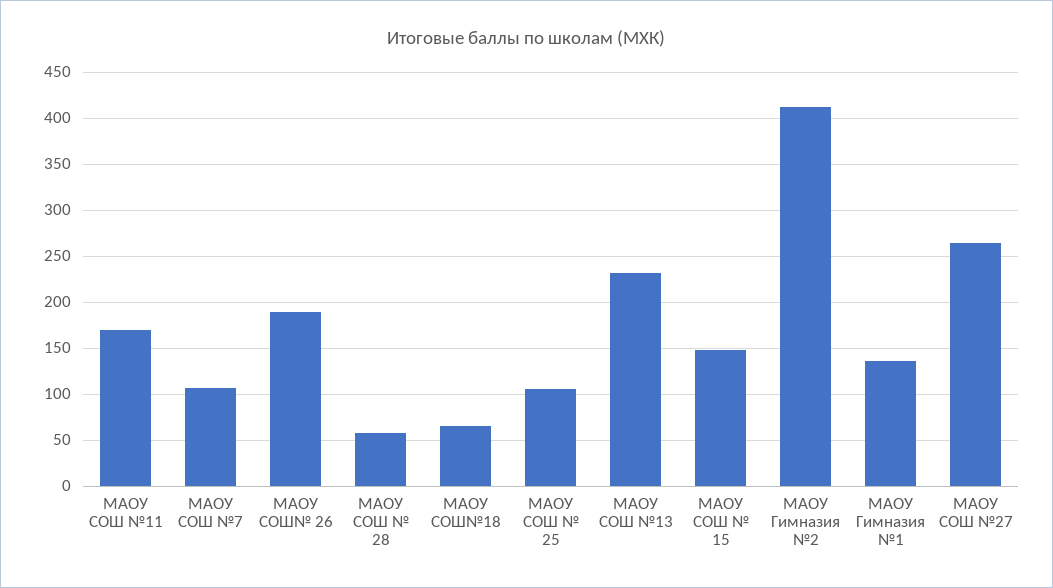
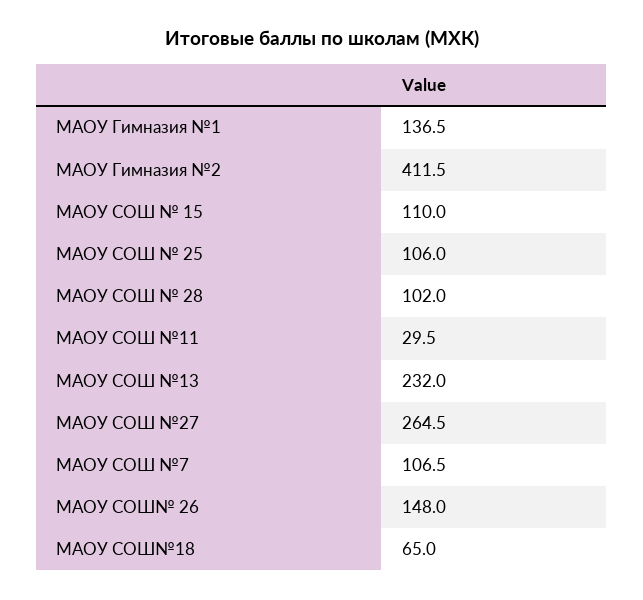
  {
-   "МАОУ СОШ №11": 170,
+   "МАОУ СОШ №11": 29.5,
    "МАОУ СОШ №7": 106.5,
-   "МАОУ СОШ№ 26": 190,
+   "МАОУ СОШ№ 26": 148,
-   "МАОУ СОШ № 28": 60,
+   "МАОУ СОШ № 28": 102,
    "МАОУ СОШ№18": 65,
    "МАОУ СОШ № 25": 106,
    "МАОУ СОШ №13": 232,
-   "МАОУ СОШ № 15": 150,
+   "МАОУ СОШ № 15": 110,
    "МАОУ Гимназия №2": 411.5,
    "МАОУ Гимназия №1": 136.5,
    "МАОУ СОШ №27": 264.5
  }

